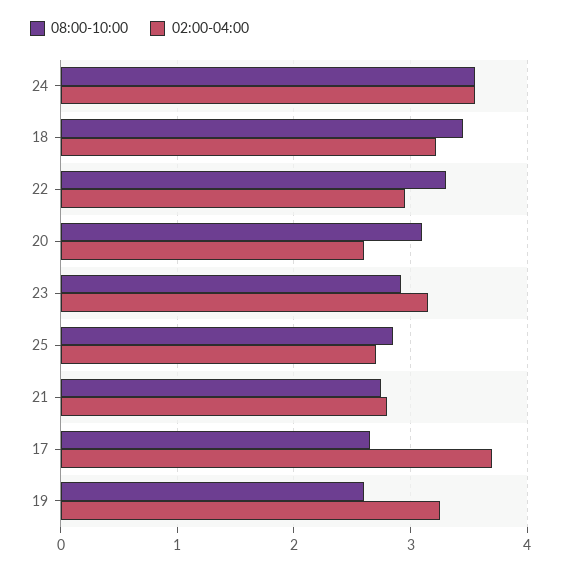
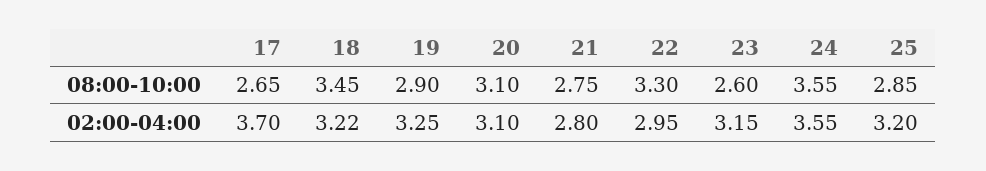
  {
    "08:00-10:00": {
      "24": 3.55,
      "18": 3.45,
      "22": 3.3,
      "20": 3.1,
-     "23": 2.9,
+     "23": 2.6,
      "25": 2.85,
      "21": 2.75,
      "17": 2.65,
-     "19": 2.6
+     "19": 2.9
    },
    "02:00-04:00": {
      "24": 3.55,
      "18": 3.22,
      "22": 2.95,
-     "20": 2.6,
+     "20": 3.1,
      "23": 3.15,
-     "25": 2.7,
+     "25": 3.2,
      "21": 2.8,
      "17": 3.7,
      "19": 3.25
    }
  }

